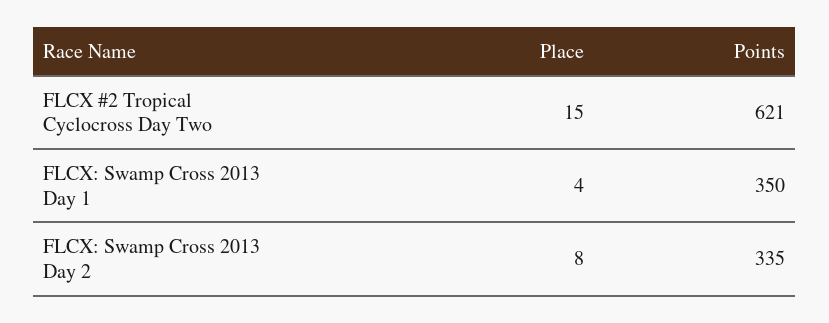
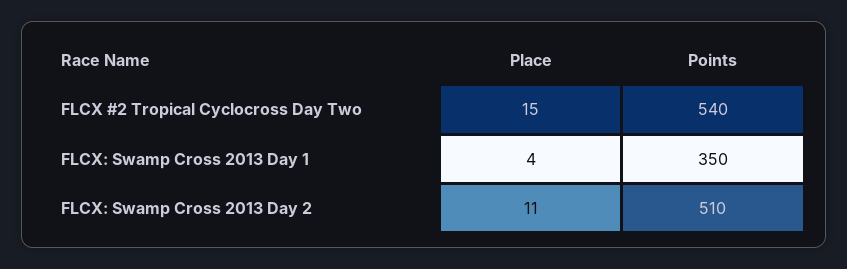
  {
    "Place": {
      "FLCX #2 Tropical Cyclocross Day Two": 15,
      "FLCX: Swamp Cross 2013 Day 1": 4,
-     "FLCX: Swamp Cross 2013 Day 2": 8
+     "FLCX: Swamp Cross 2013 Day 2": 11
    },
    "Points": {
-     "FLCX #2 Tropical Cyclocross Day Two": 621,
+     "FLCX #2 Tropical Cyclocross Day Two": 540,
      "FLCX: Swamp Cross 2013 Day 1": 350,
-     "FLCX: Swamp Cross 2013 Day 2": 335
+     "FLCX: Swamp Cross 2013 Day 2": 510
    }
  }

